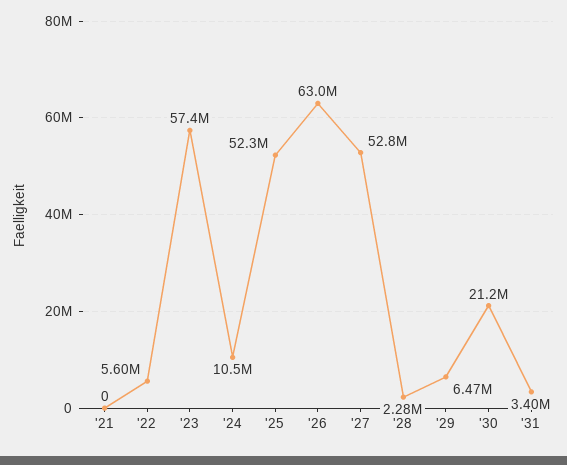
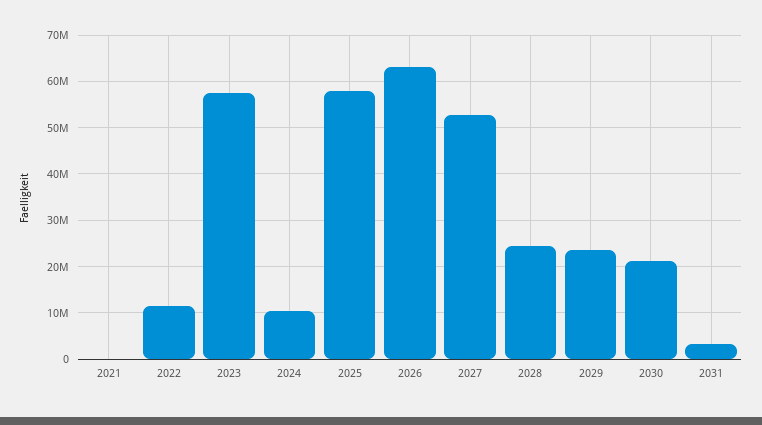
  {
    "'21": 0,
-   "'22": 5600000,
+   "'22": 12000000,
    "'23": 57400000,
    "'24": 10500000,
-   "'25": 52300000,
+   "'25": 58000000,
    "'26": 63000000,
    "'27": 52800000,
-   "'28": 2280000,
+   "'28": 24000000,
-   "'29": 6470000,
+   "'29": 24000000,
    "'30": 21200000,
    "'31": 3400000
  }

